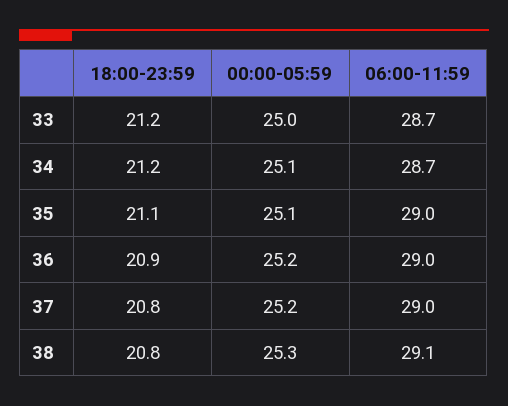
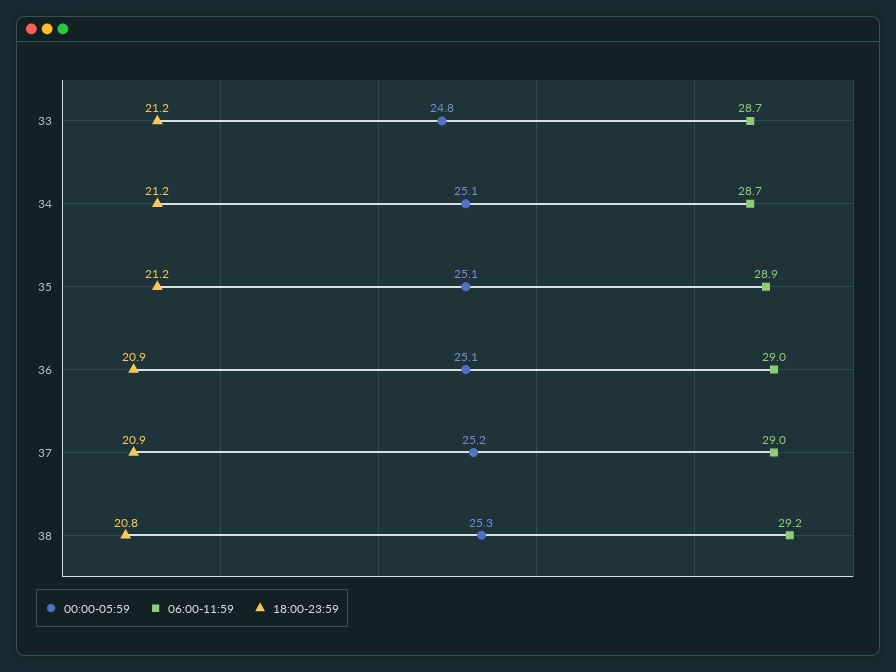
  {
    "18:00-23:59": {
      "33": 21.2,
      "34": 21.2,
-     "35": 21.1,
+     "35": 21.2,
      "36": 20.9,
-     "37": 20.8,
+     "37": 20.9,
      "38": 20.8
    },
    "00:00-05:59": {
-     "33": 25,
+     "33": 24.8,
      "34": 25.1,
      "35": 25.1,
-     "36": 25.2,
+     "36": 25.1,
      "37": 25.2,
      "38": 25.3
    },
    "06:00-11:59": {
      "33": 28.7,
      "34": 28.7,
-     "35": 29,
+     "35": 28.9,
      "36": 29,
      "37": 29,
-     "38": 29.1
+     "38": 29.2
    }
  }

